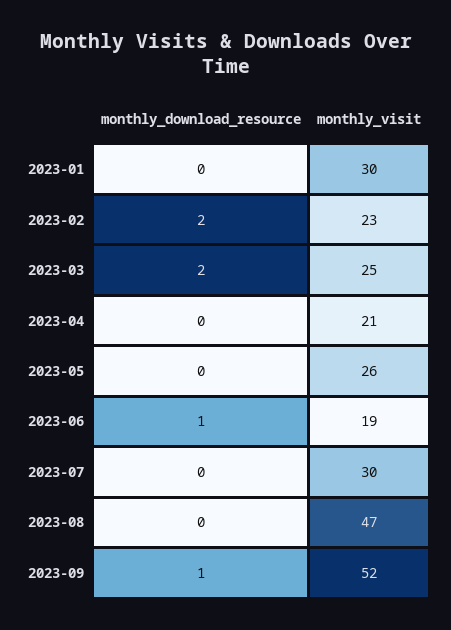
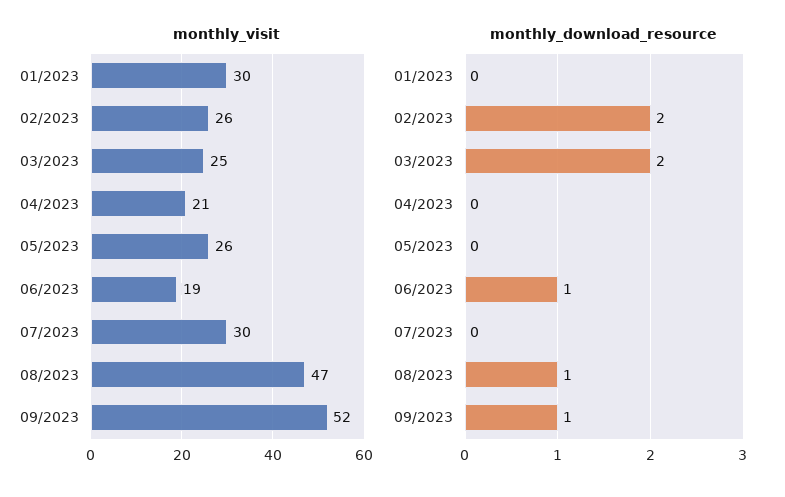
  {
    "monthly_download_resource": {
      "2023-01": 0,
      "2023-02": 2,
      "2023-03": 2,
      "2023-04": 0,
      "2023-05": 0,
      "2023-06": 1,
      "2023-07": 0,
-     "2023-08": 0,
+     "2023-08": 1,
      "2023-09": 1
    },
    "monthly_visit": {
      "2023-01": 30,
-     "2023-02": 23,
+     "2023-02": 26,
      "2023-03": 25,
      "2023-04": 21,
      "2023-05": 26,
      "2023-06": 19,
      "2023-07": 30,
      "2023-08": 47,
      "2023-09": 52
    }
  }

